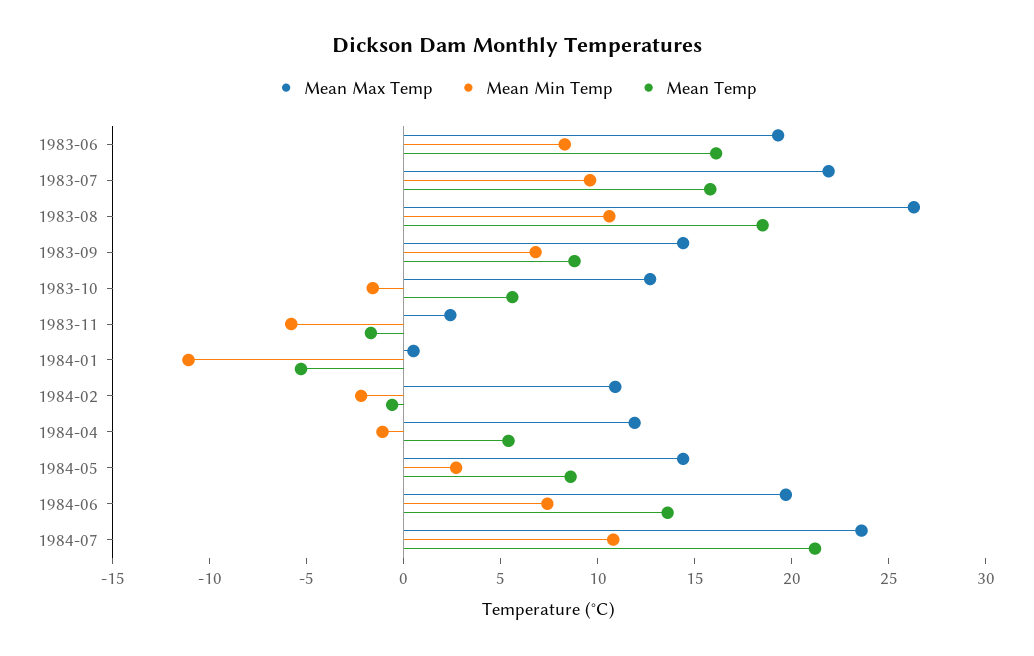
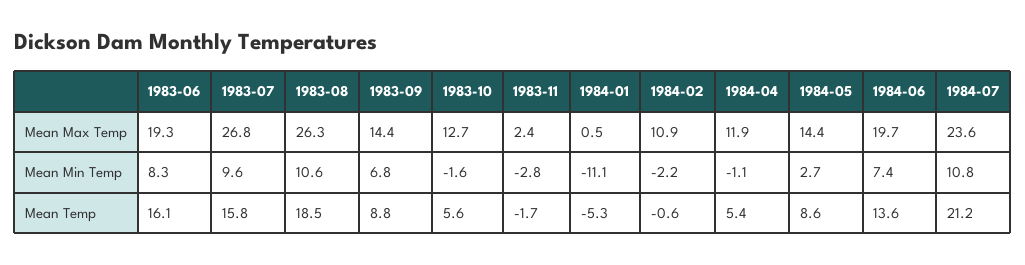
  {
    "Mean Max Temp": {
      "1983-06": 19.3,
-     "1983-07": 22,
+     "1983-07": 26.8,
      "1983-08": 26.3,
      "1983-09": 14.4,
      "1983-10": 12.7,
      "1983-11": 2.4,
      "1984-01": 0.5,
      "1984-02": 10.9,
      "1984-04": 11.9,
      "1984-05": 14.4,
      "1984-06": 19.7,
      "1984-07": 23.6
    },
    "Mean Min Temp": {
      "1983-06": 8.3,
      "1983-07": 9.6,
      "1983-08": 10.6,
      "1983-09": 6.8,
      "1983-10": -1.6,
-     "1983-11": -6,
+     "1983-11": -2.8,
      "1984-01": -11.1,
      "1984-02": -2.2,
      "1984-04": -1.1,
      "1984-05": 2.7,
      "1984-06": 7.4,
      "1984-07": 10.8
    },
    "Mean Temp": {
      "1983-06": 16.1,
      "1983-07": 15.8,
      "1983-08": 18.5,
      "1983-09": 8.8,
      "1983-10": 5.6,
      "1983-11": -1.7,
      "1984-01": -5.3,
      "1984-02": -0.6,
      "1984-04": 5.4,
      "1984-05": 8.6,
      "1984-06": 13.6,
      "1984-07": 21.2
    }
  }

